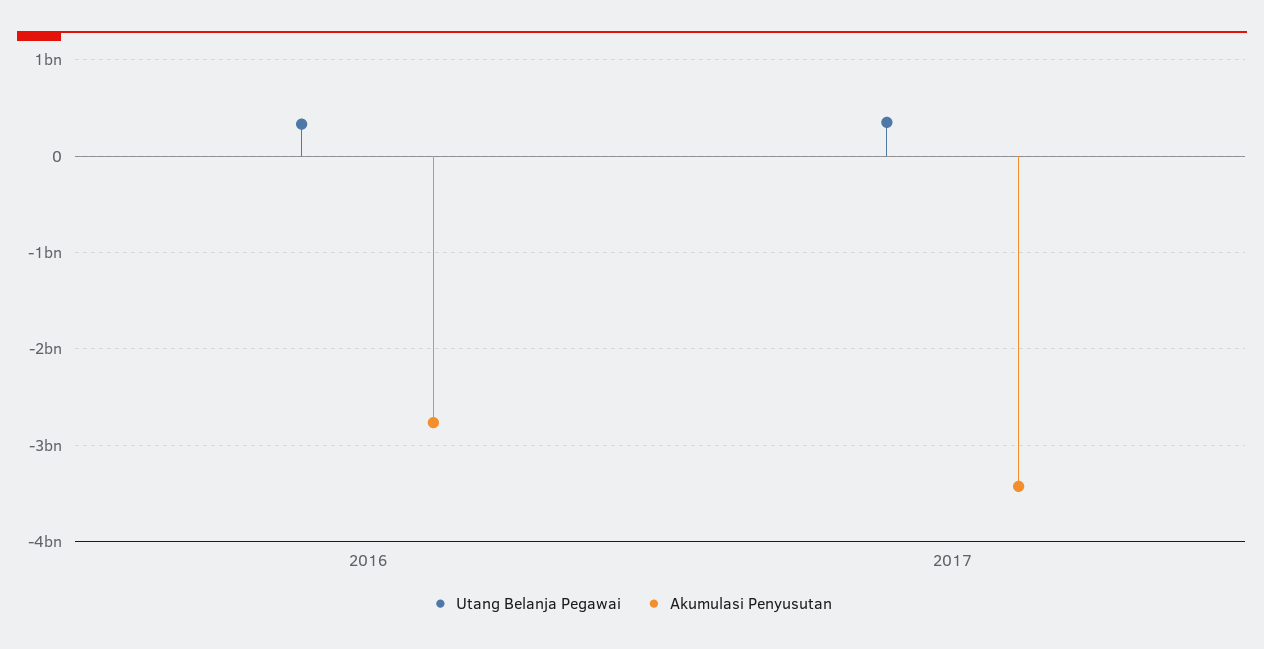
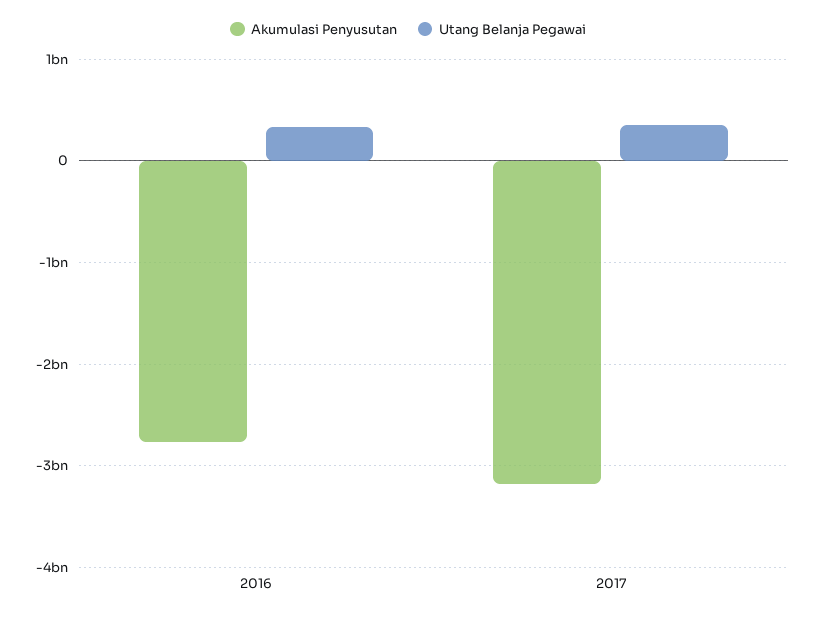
  {
    "Utang Belanja Pegawai": {
      "2016": 300000000,
      "2017": 400000000
    },
    "Akumulasi Penyusutan": {
      "2016": -2800000000,
-     "2017": -3400000000
+     "2017": -3200000000
    }
  }

